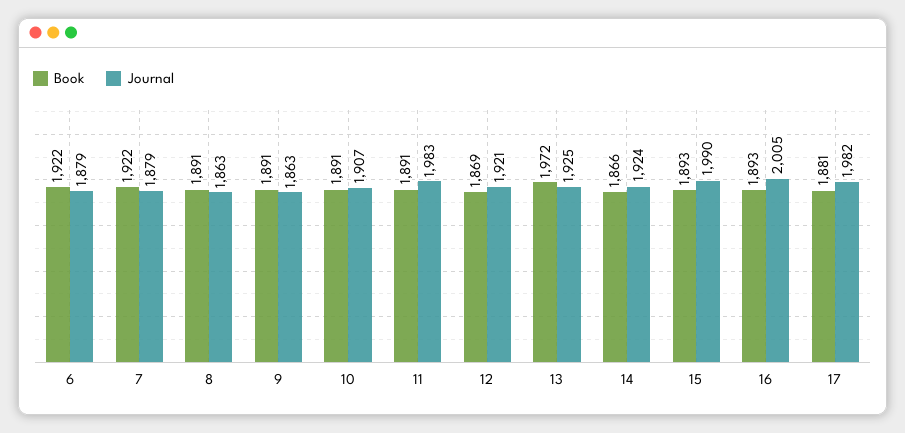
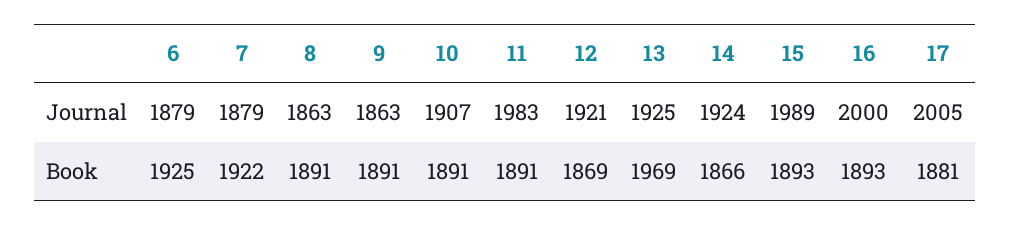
  {
    "Book": {
-     "6": 1922,
+     "6": 1925,
      "7": 1922,
      "8": 1891,
      "9": 1891,
      "10": 1891,
      "11": 1891,
      "12": 1869,
-     "13": 1972,
+     "13": 1969,
      "14": 1866,
      "15": 1893,
      "16": 1893,
      "17": 1881
    },
    "Journal": {
      "6": 1879,
      "7": 1879,
      "8": 1863,
      "9": 1863,
      "10": 1907,
      "11": 1983,
      "12": 1921,
      "13": 1925,
      "14": 1924,
-     "15": 1990,
+     "15": 1989,
-     "16": 2005,
+     "16": 2000,
-     "17": 1982
+     "17": 2005
    }
  }

